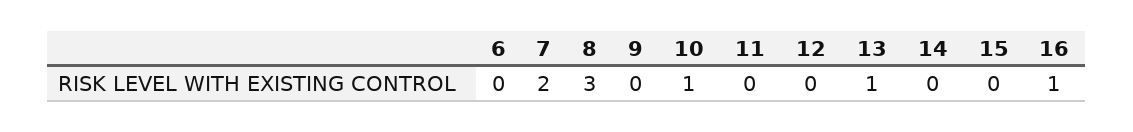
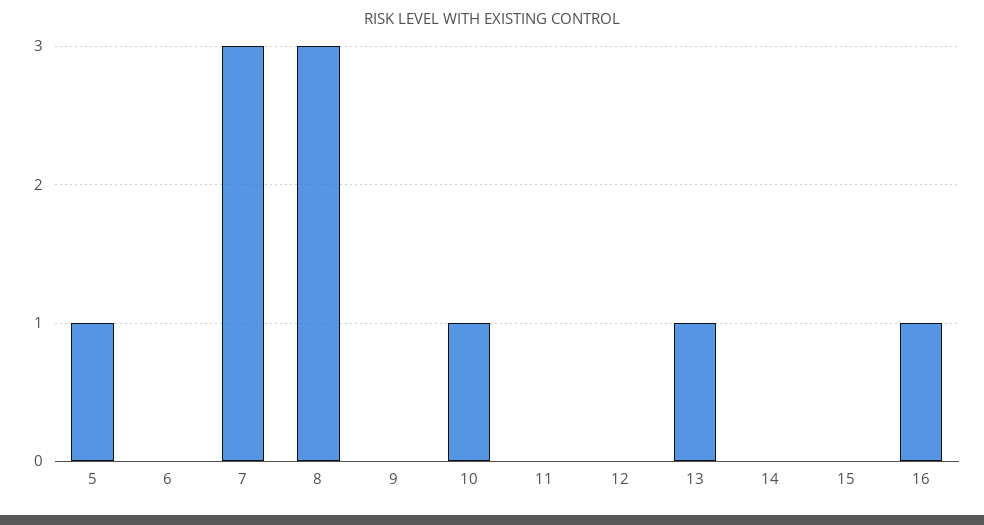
  {
    "6": 0,
-   "7": 2,
+   "7": 3,
    "8": 3,
    "9": 0,
    "10": 1,
    "11": 0,
    "12": 0,
    "13": 1,
    "14": 0,
    "15": 0,
-   "16": 1
+   "16": 1,
+   "5": 1
  }

